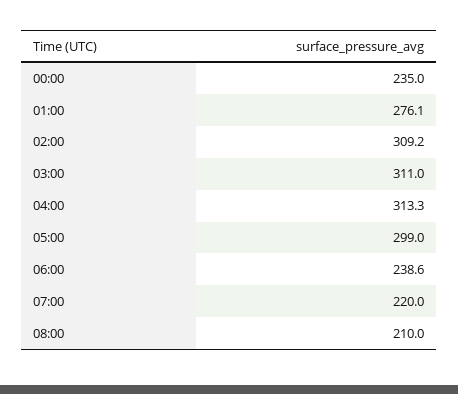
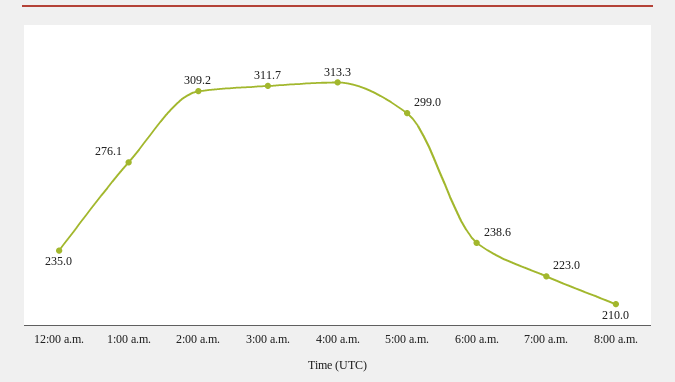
  {
    "00:00": 235,
    "01:00": 276.1,
    "02:00": 309.2,
-   "03:00": 311,
+   "03:00": 311.7,
    "04:00": 313.3,
    "05:00": 299,
    "06:00": 238.6,
-   "07:00": 220,
+   "07:00": 223,
    "08:00": 210
  }

